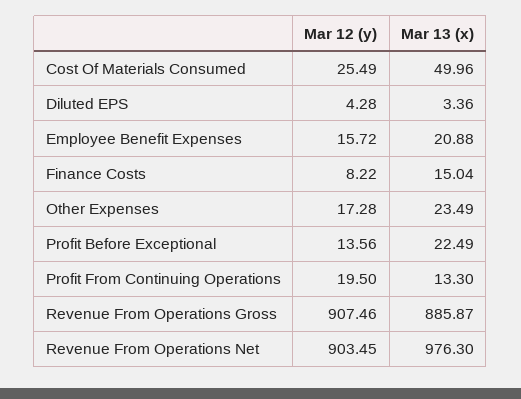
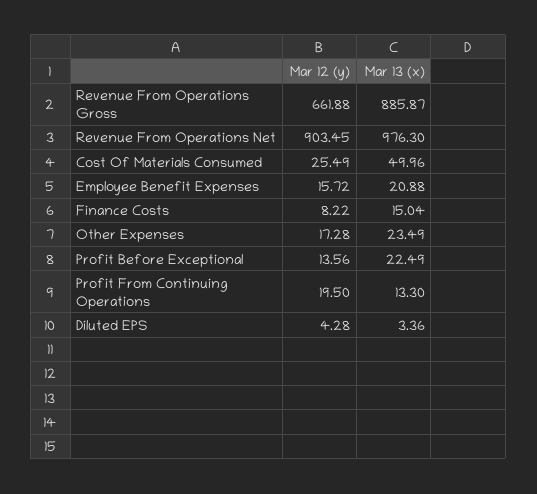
  {
    "Mar 12 (y)": {
      "Cost Of Materials Consumed": 25.49,
      "Diluted EPS": 4.28,
      "Employee Benefit Expenses": 15.72,
      "Finance Costs": 8.22,
      "Other Expenses": 17.28,
      "Profit Before Exceptional": 13.56,
      "Profit From Continuing Operations": 19.5,
-     "Revenue From Operations Gross": 907.46,
+     "Revenue From Operations Gross": 661.88,
      "Revenue From Operations Net": 903.45
    },
    "Mar 13 (x)": {
      "Cost Of Materials Consumed": 49.96,
      "Diluted EPS": 3.36,
      "Employee Benefit Expenses": 20.88,
      "Finance Costs": 15.04,
      "Other Expenses": 23.49,
      "Profit Before Exceptional": 22.49,
      "Profit From Continuing Operations": 13.3,
      "Revenue From Operations Gross": 885.87,
      "Revenue From Operations Net": 976.3
    }
  }

